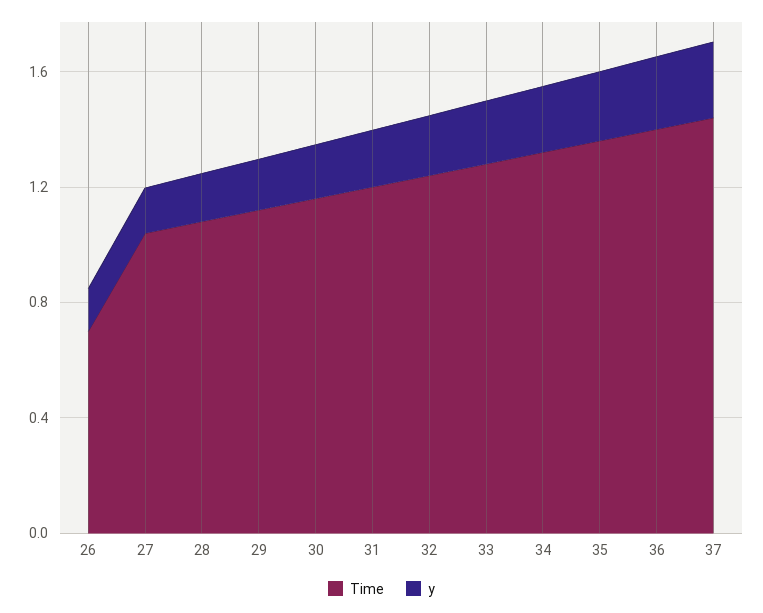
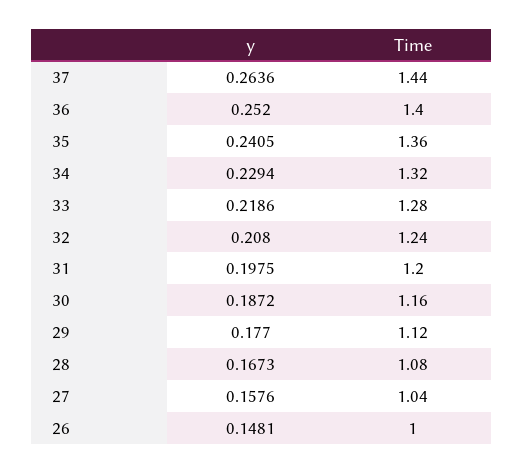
  {
    "Time": {
-     "26": 0.7,
+     "26": 1,
      "27": 1.04,
      "28": 1.08,
      "29": 1.12,
      "30": 1.16,
      "31": 1.2,
      "32": 1.24,
      "33": 1.28,
      "34": 1.32,
      "35": 1.36,
      "36": 1.4,
      "37": 1.44
    },
    "y": {
      "26": 0.1481,
      "27": 0.1576,
      "28": 0.1673,
      "29": 0.177,
      "30": 0.1872,
      "31": 0.1975,
      "32": 0.208,
      "33": 0.2186,
      "34": 0.2294,
      "35": 0.2405,
      "36": 0.252,
      "37": 0.2636
    }
  }

